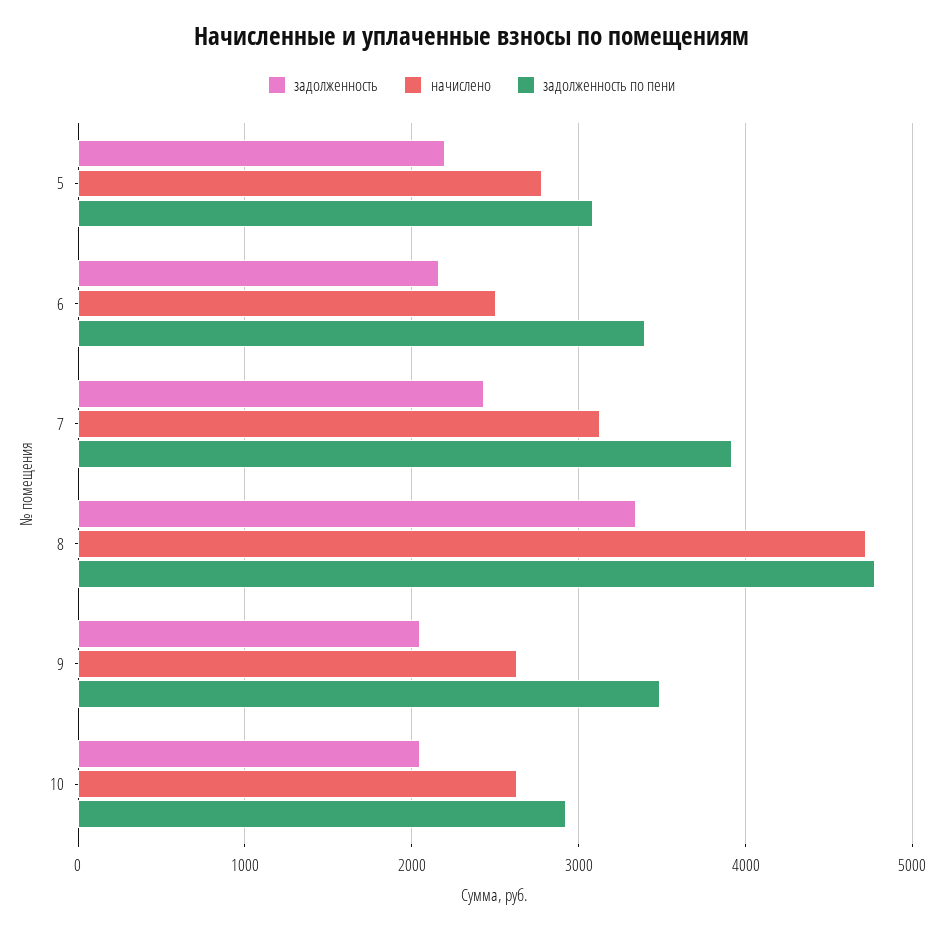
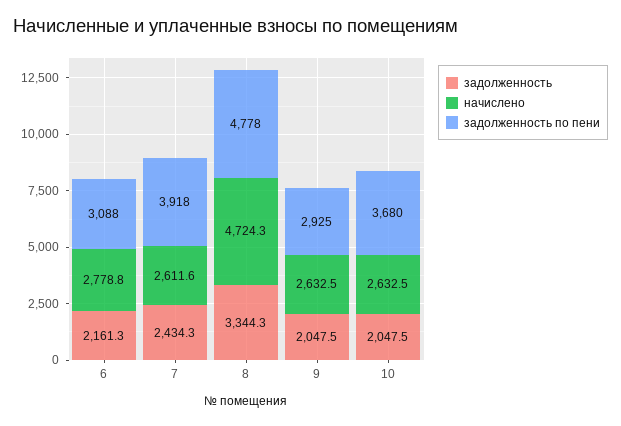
  {
    "задолженность": {
-     "5": 2200,
      "6": 2161.3,
      "7": 2434.3,
      "8": 3344.3,
      "9": 2047.5,
      "10": 2047.5
    },
    "начислено": {
-     "5": 2800,
-     "6": 2500,
+     "6": 2778.8,
-     "7": 3100,
+     "7": 2611.6,
      "8": 4724.3,
      "9": 2632.5,
      "10": 2632.5
    },
    "задолженность по пени": {
-     "5": 3100,
-     "6": 3400,
+     "6": 3088,
      "7": 3918,
      "8": 4778,
-     "9": 3500,
+     "9": 2925,
-     "10": 2900
+     "10": 3680
    }
  }

